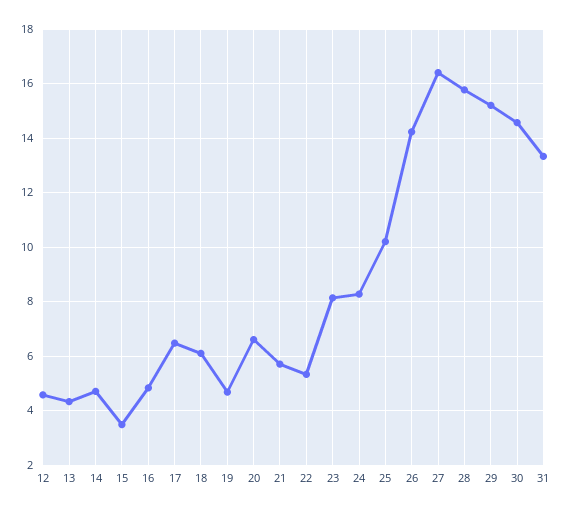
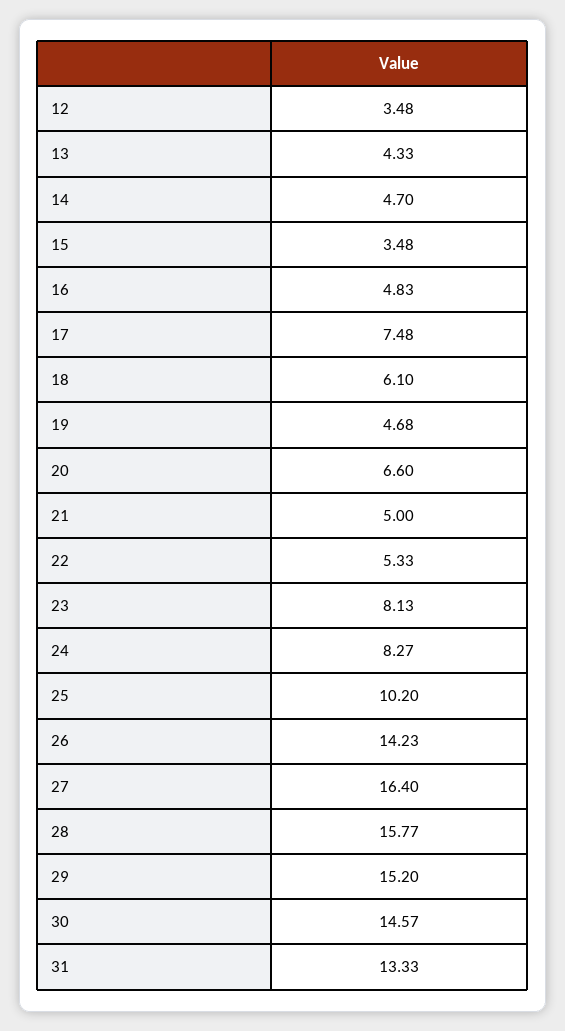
  {
-   "12": 4.5,
+   "12": 3.48,
    "13": 4.33,
    "14": 4.7,
    "15": 3.48,
    "16": 4.83,
-   "17": 6.5,
+   "17": 7.48,
    "18": 6.1,
    "19": 4.68,
    "20": 6.6,
-   "21": 5.75,
+   "21": 5,
    "22": 5.33,
    "23": 8.13,
    "24": 8.27,
    "25": 10.2,
    "26": 14.23,
    "27": 16.4,
    "28": 15.77,
    "29": 15.2,
    "30": 14.57,
    "31": 13.33
  }

